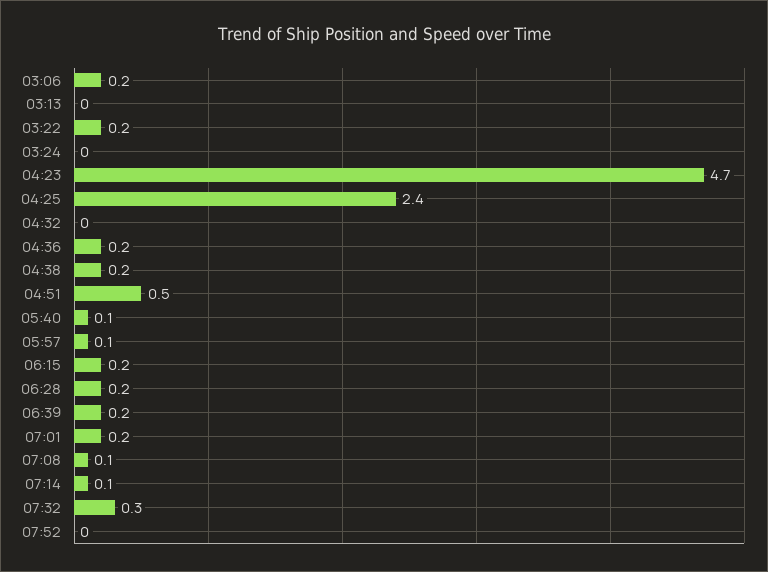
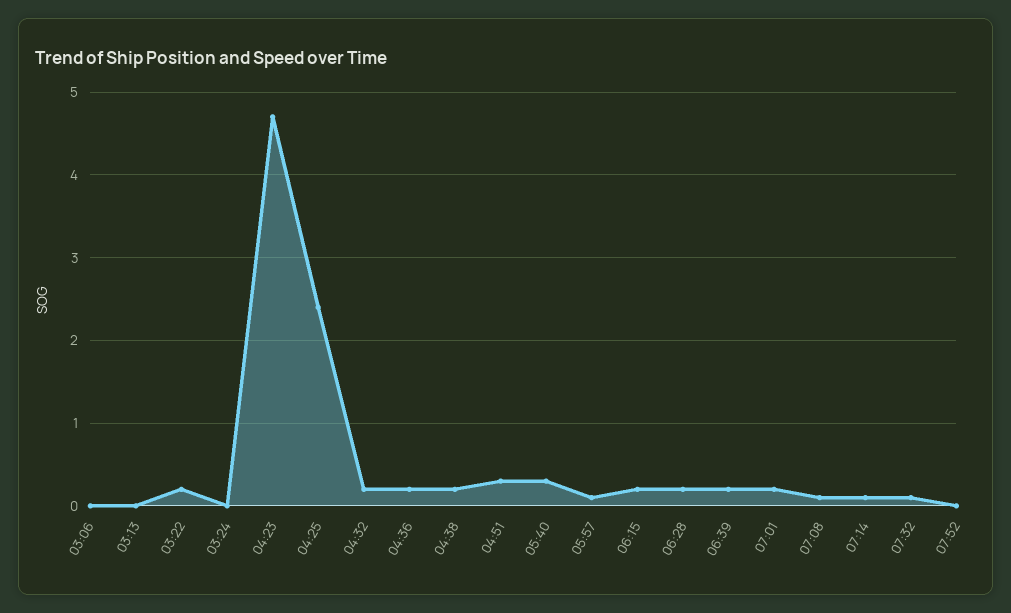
  {
-   "03:06": 0.2,
+   "03:06": 0,
    "03:13": 0,
    "03:22": 0.2,
    "03:24": 0,
    "04:23": 4.7,
    "04:25": 2.4,
-   "04:32": 0,
+   "04:32": 0.2,
    "04:36": 0.2,
    "04:38": 0.2,
-   "04:51": 0.5,
+   "04:51": 0.3,
-   "05:40": 0.1,
+   "05:40": 0.3,
    "05:57": 0.1,
    "06:15": 0.2,
    "06:28": 0.2,
    "06:39": 0.2,
    "07:01": 0.2,
    "07:08": 0.1,
    "07:14": 0.1,
-   "07:32": 0.3,
+   "07:32": 0.1,
    "07:52": 0
  }

